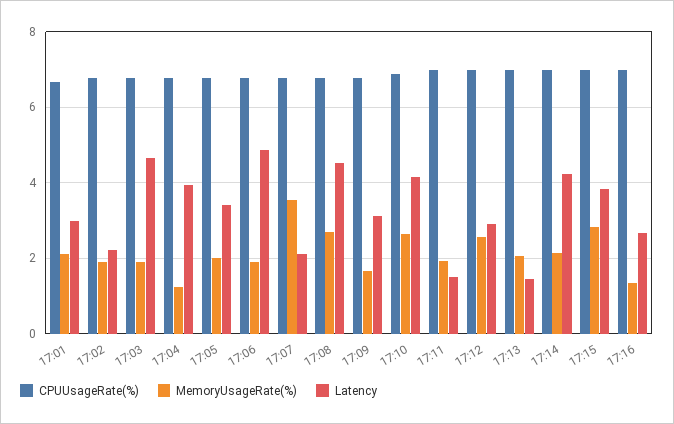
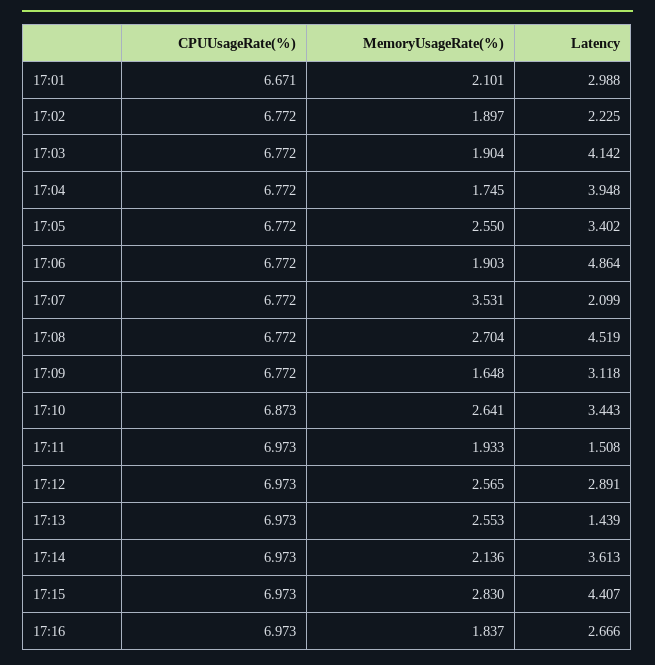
  {
    "CPUUsageRate(%)": {
      "17:01": 6.671,
      "17:02": 6.772,
      "17:03": 6.772,
      "17:04": 6.772,
      "17:05": 6.772,
      "17:06": 6.772,
      "17:07": 6.772,
      "17:08": 6.772,
      "17:09": 6.772,
      "17:10": 6.873,
      "17:11": 6.973,
      "17:12": 6.973,
      "17:13": 6.973,
      "17:14": 6.973,
      "17:15": 6.973,
      "17:16": 6.973
    },
    "MemoryUsageRate(%)": {
      "17:01": 2.101,
      "17:02": 1.897,
      "17:03": 1.904,
-     "17:04": 1.2,
+     "17:04": 1.745,
-     "17:05": 2,
+     "17:05": 2.55,
      "17:06": 1.903,
      "17:07": 3.531,
      "17:08": 2.704,
      "17:09": 1.648,
      "17:10": 2.641,
      "17:11": 1.933,
      "17:12": 2.565,
-     "17:13": 2,
+     "17:13": 2.553,
      "17:14": 2.136,
      "17:15": 2.83,
-     "17:16": 1.4
+     "17:16": 1.837
    },
    "Latency": {
      "17:01": 2.988,
      "17:02": 2.225,
-     "17:03": 4.6,
+     "17:03": 4.142,
      "17:04": 3.948,
      "17:05": 3.402,
      "17:06": 4.864,
      "17:07": 2.099,
      "17:08": 4.519,
      "17:09": 3.118,
-     "17:10": 4.2,
+     "17:10": 3.443,
      "17:11": 1.508,
      "17:12": 2.891,
      "17:13": 1.439,
-     "17:14": 4.2,
+     "17:14": 3.613,
-     "17:15": 3.8,
+     "17:15": 4.407,
      "17:16": 2.666
    }
  }

